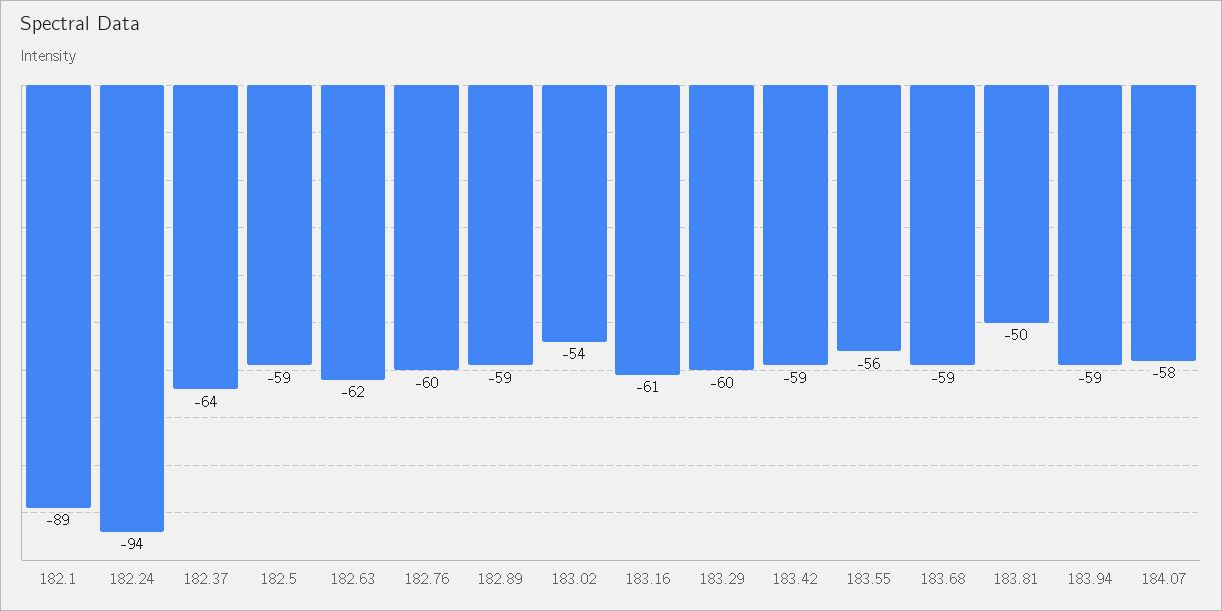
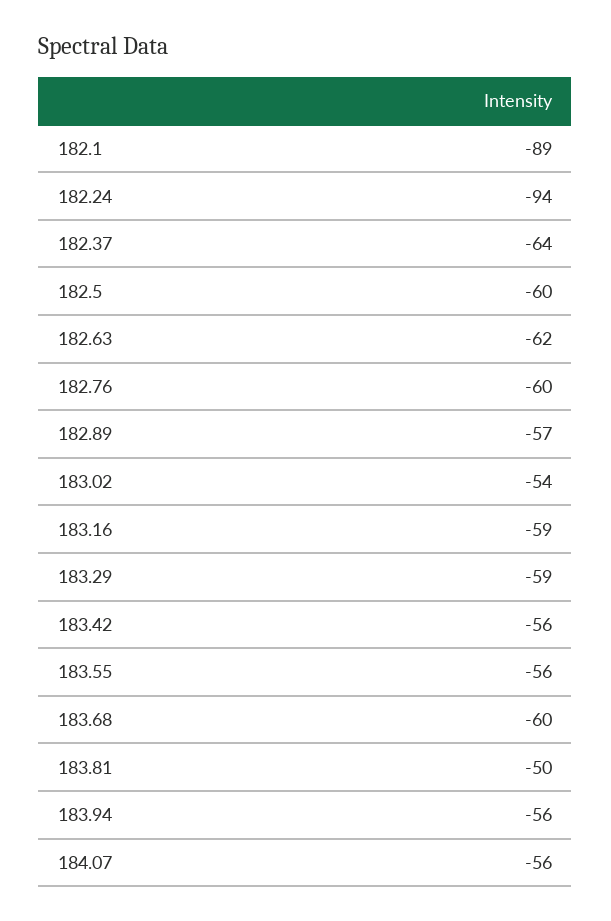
  {
    "182.1": -89,
    "182.24": -94,
    "182.37": -64,
-   "182.5": -59,
+   "182.5": -60,
    "182.63": -62,
    "182.76": -60,
-   "182.89": -59,
+   "182.89": -57,
    "183.02": -54,
-   "183.16": -61,
+   "183.16": -59,
-   "183.29": -60,
+   "183.29": -59,
-   "183.42": -59,
+   "183.42": -56,
    "183.55": -56,
-   "183.68": -59,
+   "183.68": -60,
    "183.81": -50,
-   "183.94": -59,
+   "183.94": -56,
-   "184.07": -58
+   "184.07": -56
  }

